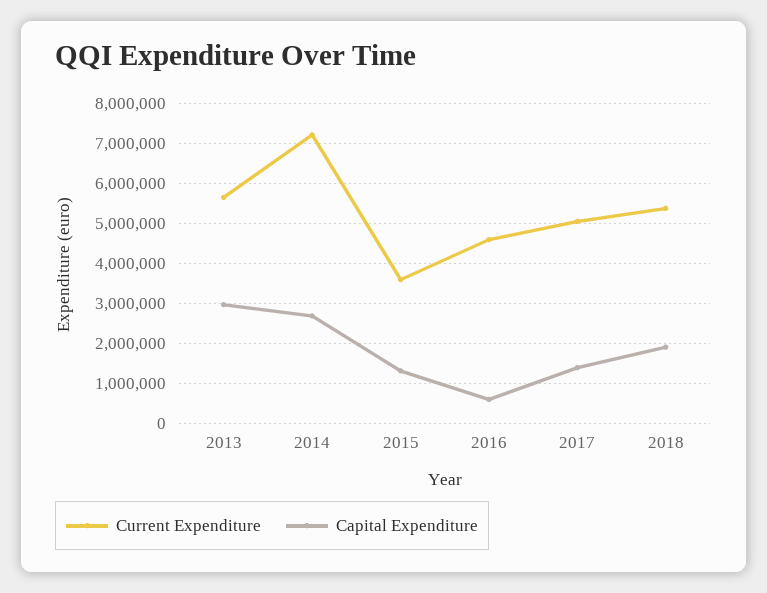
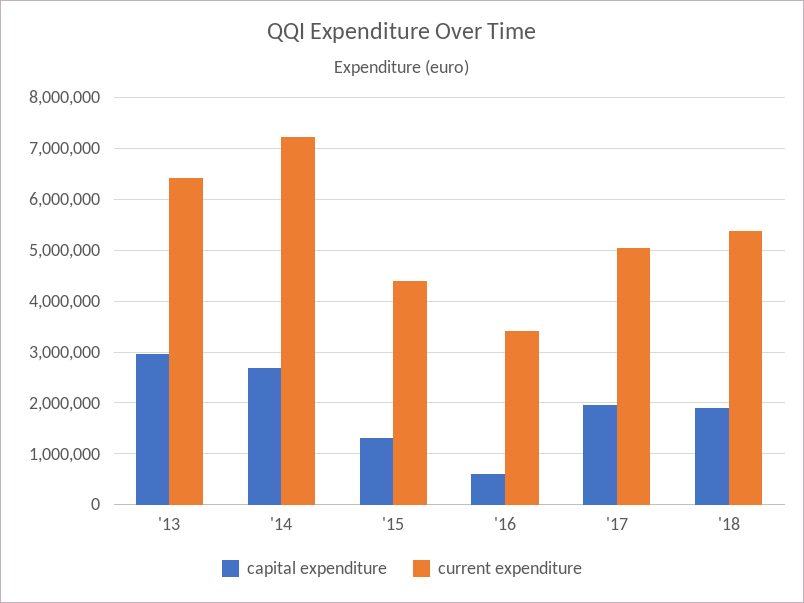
  {
    "Current Expenditure": {
-     "2013": 5600000,
+     "2013": 6400000,
      "2014": 7200000,
-     "2015": 3600000,
+     "2015": 4400000,
-     "2016": 4600000,
+     "2016": 3400000,
      "2017": 5000000,
      "2018": 5400000
    },
    "Capital Expenditure": {
      "2013": 3000000,
      "2014": 2600000,
      "2015": 1400000,
      "2016": 600000,
-     "2017": 1400000,
+     "2017": 2000000,
      "2018": 2000000
    }
  }

